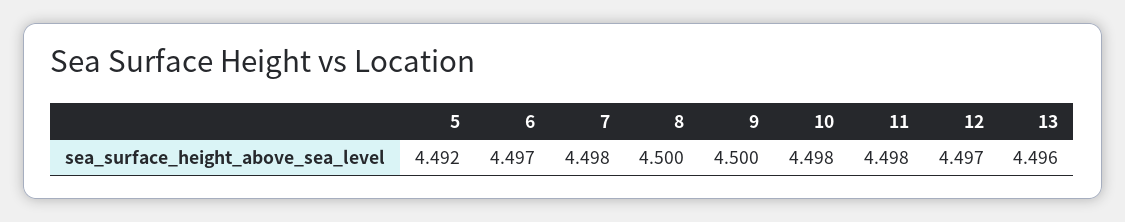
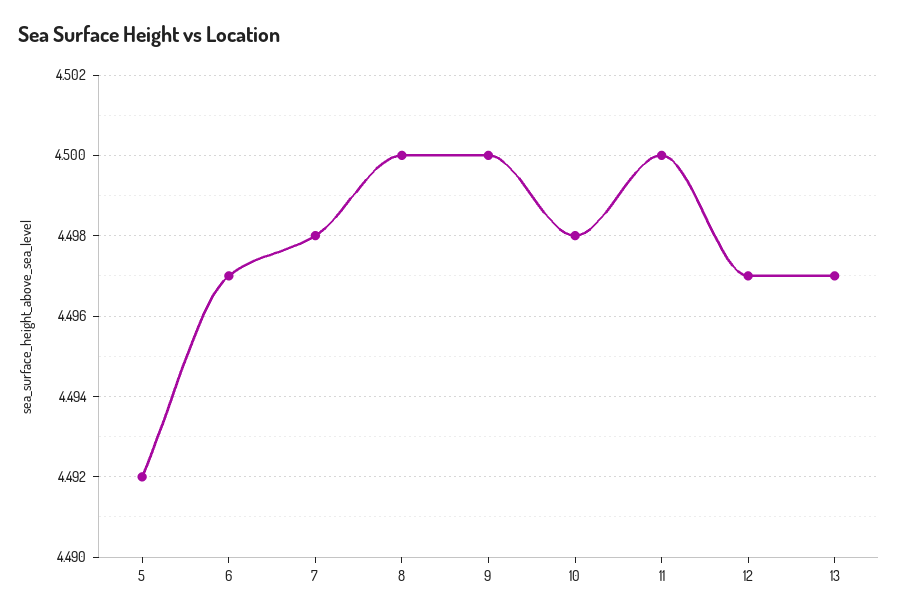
  {
    "5": 4.492,
    "6": 4.497,
    "7": 4.498,
    "8": 4.5,
    "9": 4.5,
    "10": 4.498,
-   "11": 4.498,
+   "11": 4.5,
    "12": 4.497,
-   "13": 4.496
+   "13": 4.497
  }

